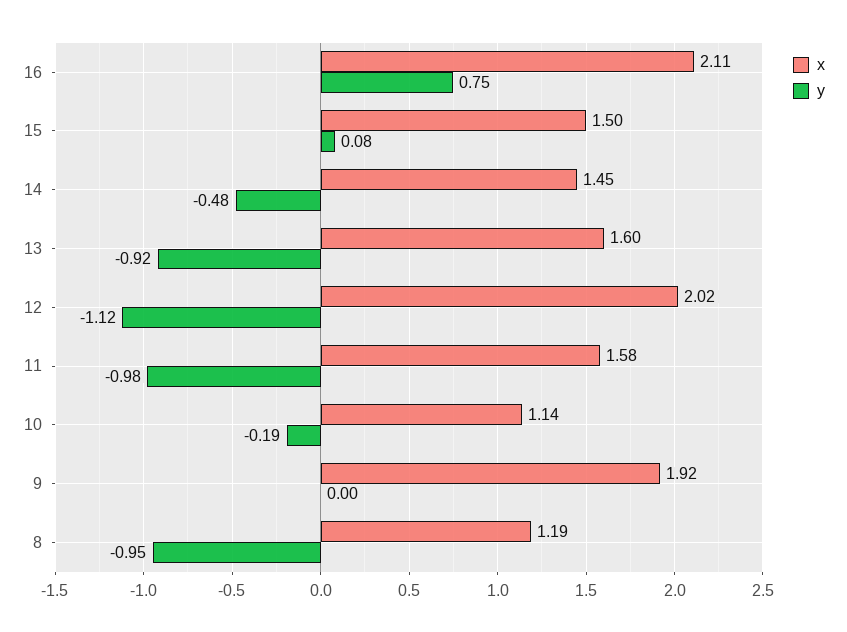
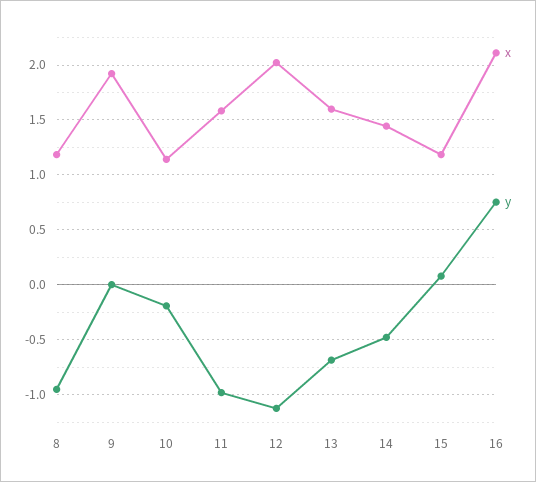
  {
    "x": {
      "16": 2.11,
-     "15": 1.5,
+     "15": 1.2,
      "14": 1.45,
      "13": 1.6,
      "12": 2.02,
      "11": 1.58,
      "10": 1.14,
      "9": 1.92,
      "8": 1.19
    },
    "y": {
      "16": 0.75,
      "15": 0.08,
      "14": -0.48,
-     "13": -0.92,
+     "13": -0.7,
      "12": -1.12,
      "11": -0.98,
      "10": -0.19,
      "9": 0,
      "8": -0.95
    }
  }

